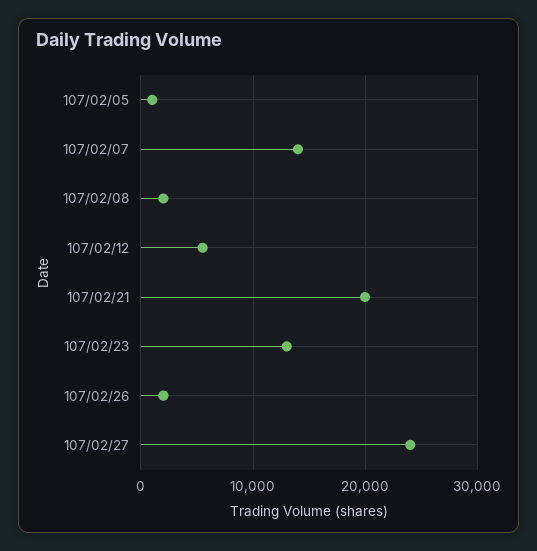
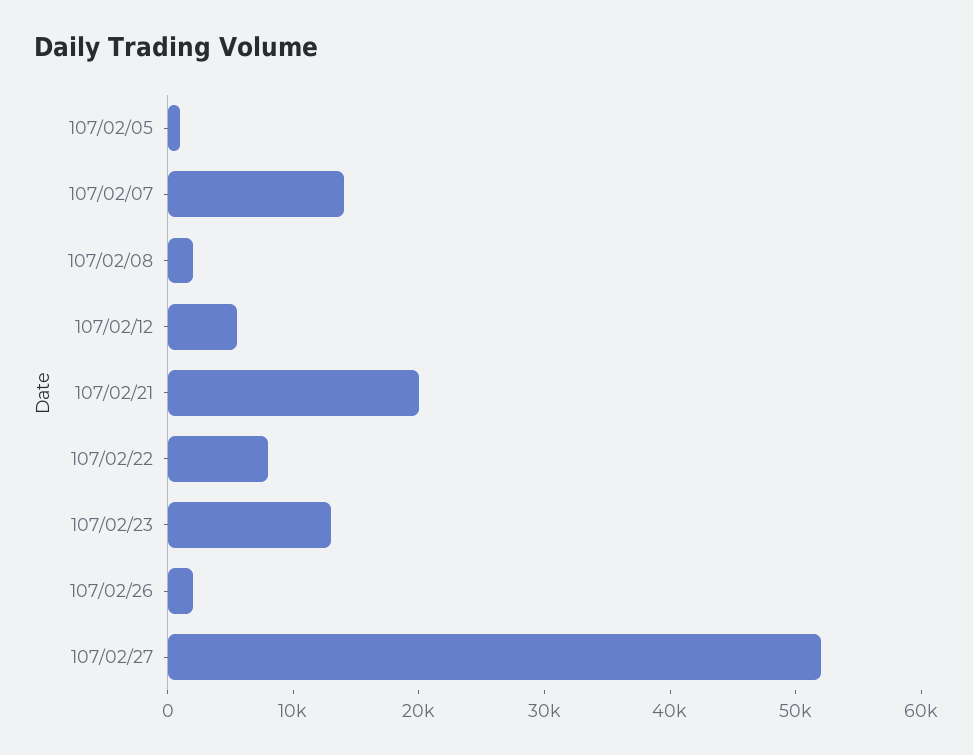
  {
    "107/02/05": 1000,
    "107/02/07": 14000,
    "107/02/08": 2000,
    "107/02/12": 6000,
    "107/02/21": 20000,
    "107/02/23": 13000,
    "107/02/26": 2000,
-   "107/02/27": 24000
+   "107/02/27": 52000,
+   "107/02/22": 8000
  }

